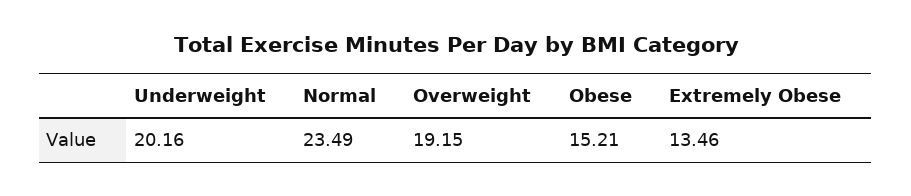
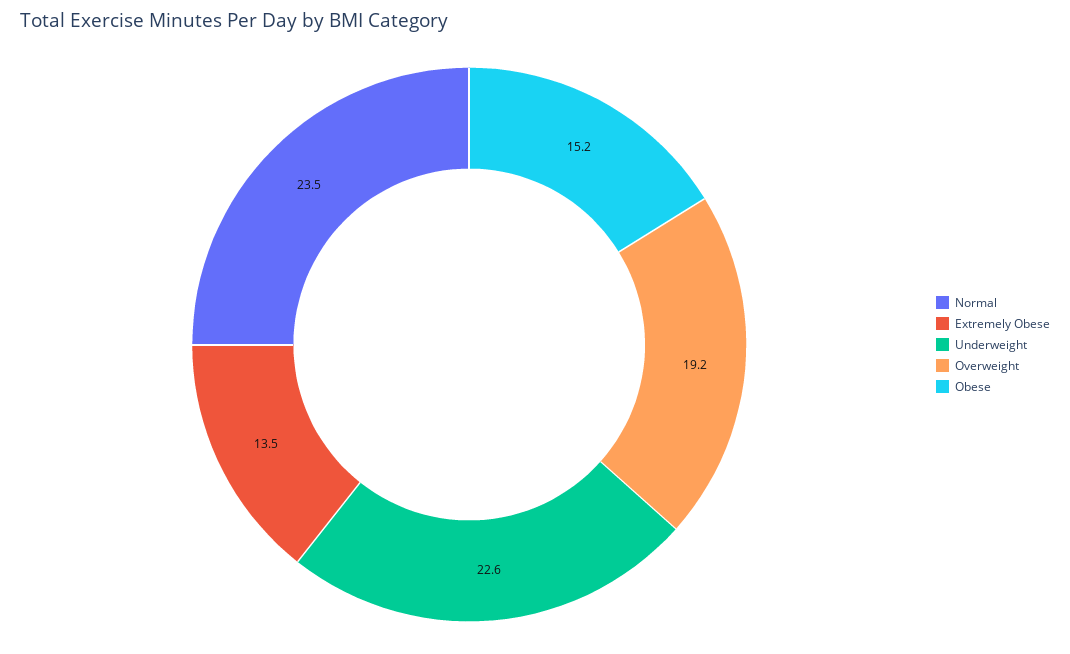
  {
-   "Underweight": 20.16,
+   "Underweight": 22.6,
    "Normal": 23.49,
    "Overweight": 19.15,
    "Obese": 15.21,
    "Extremely Obese": 13.46
  }

